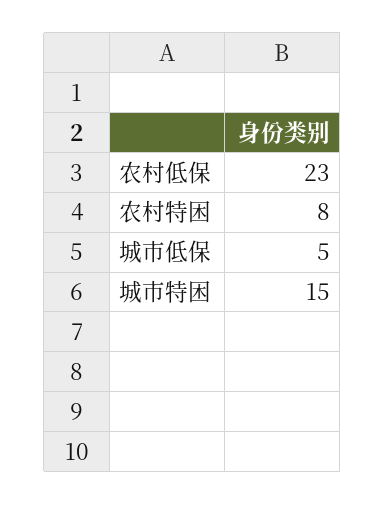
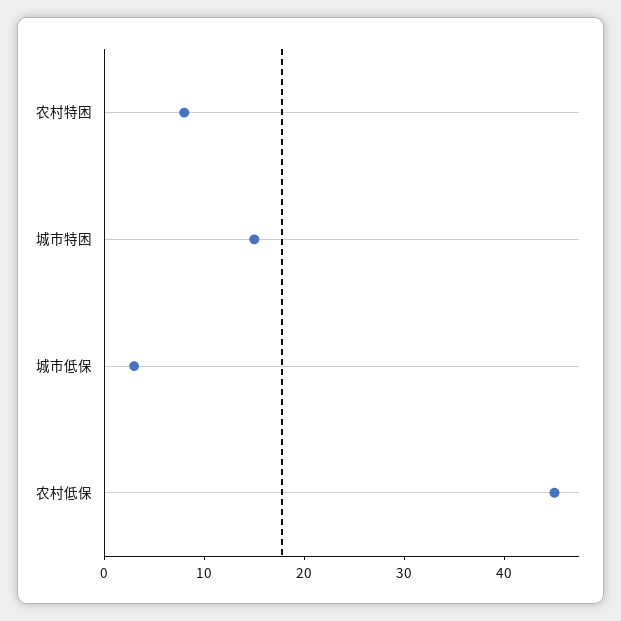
  {
-   "农村低保": 23,
+   "农村低保": 45,
    "农村特困": 8,
-   "城市低保": 5,
+   "城市低保": 3,
    "城市特困": 15
  }

